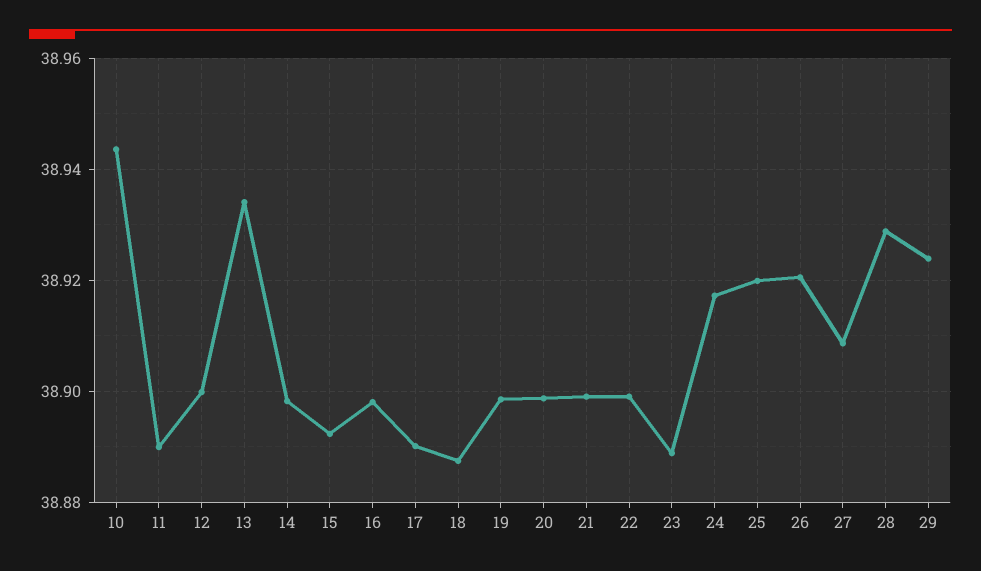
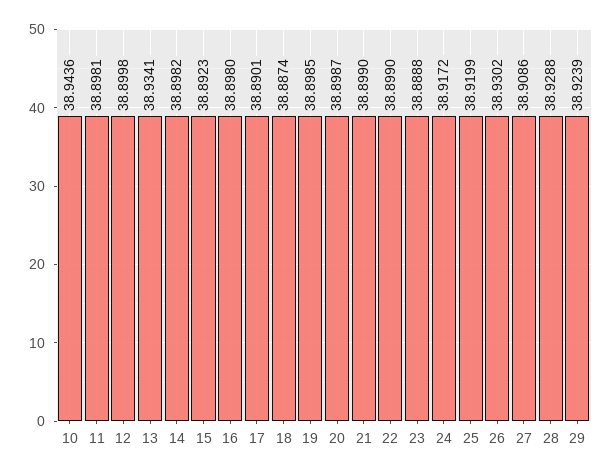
  {
    "10": 38.9436,
-   "11": 38.89,
+   "11": 38.8981,
    "12": 38.8998,
    "13": 38.9341,
    "14": 38.8982,
    "15": 38.8923,
    "16": 38.898,
    "17": 38.8901,
    "18": 38.8874,
    "19": 38.8985,
    "20": 38.8987,
    "21": 38.899,
    "22": 38.899,
    "23": 38.8888,
    "24": 38.9172,
    "25": 38.9199,
-   "26": 38.92,
+   "26": 38.9302,
    "27": 38.9086,
    "28": 38.9288,
    "29": 38.9239
  }

